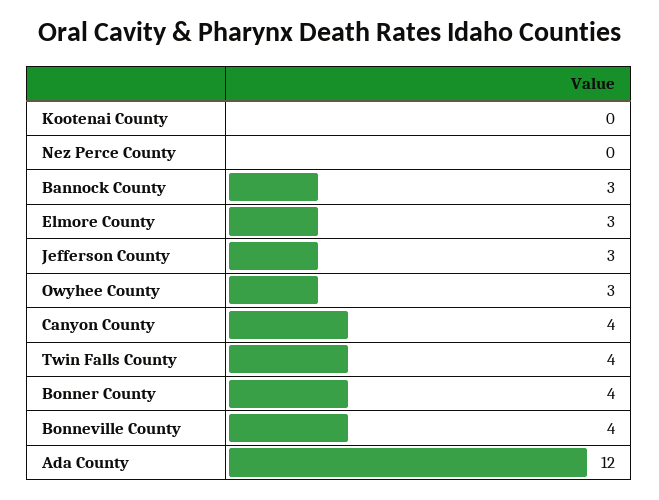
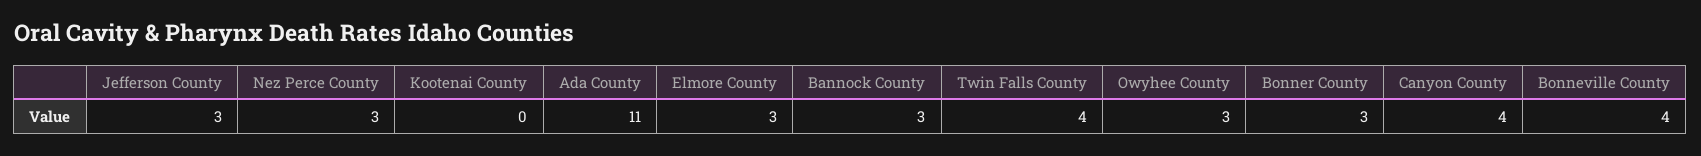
  {
    "Kootenai County": 0,
-   "Nez Perce County": 0,
+   "Nez Perce County": 3,
    "Bannock County": 3,
    "Elmore County": 3,
    "Jefferson County": 3,
    "Owyhee County": 3,
    "Canyon County": 4,
    "Twin Falls County": 4,
-   "Bonner County": 4,
+   "Bonner County": 3,
    "Bonneville County": 4,
-   "Ada County": 12
+   "Ada County": 11
  }

